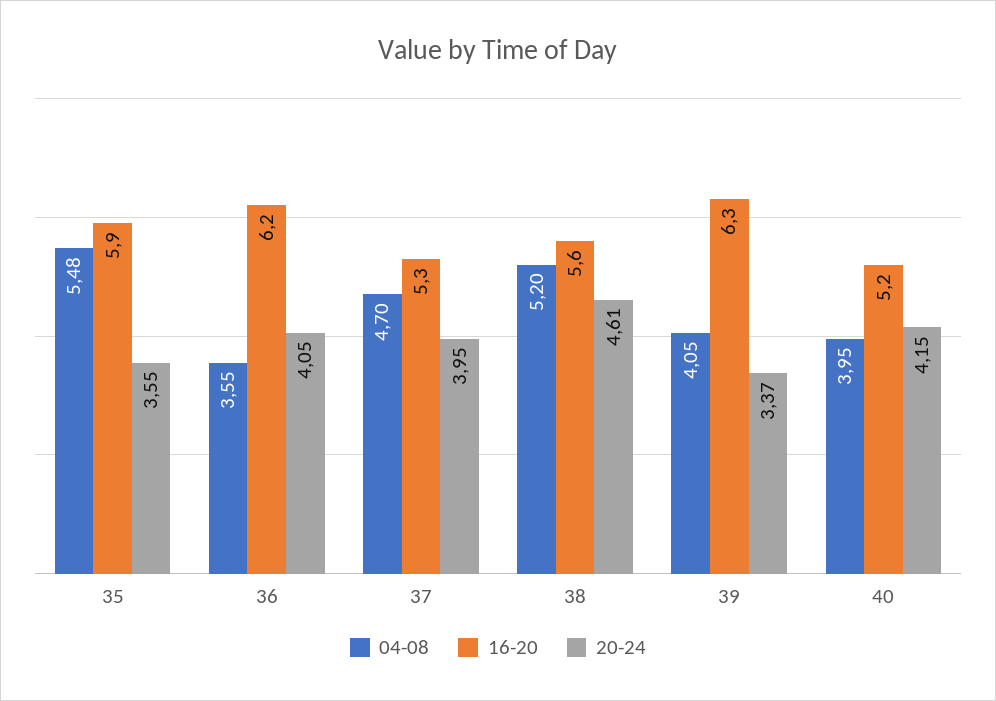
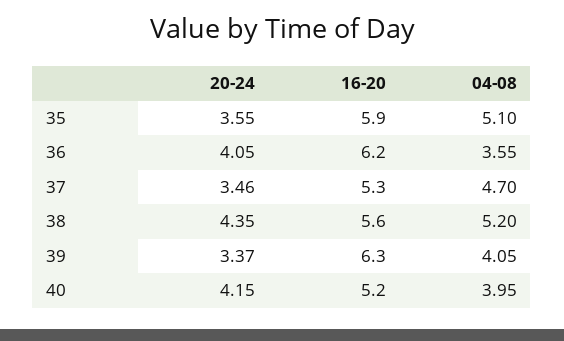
  {
    "04-08": {
-     "35": 5.48,
+     "35": 5.1,
      "36": 3.55,
      "37": 4.7,
      "38": 5.2,
      "39": 4.05,
      "40": 3.95
    },
    "16-20": {
      "35": 5.9,
      "36": 6.2,
      "37": 5.3,
      "38": 5.6,
      "39": 6.3,
      "40": 5.2
    },
    "20-24": {
      "35": 3.55,
      "36": 4.05,
-     "37": 3.95,
+     "37": 3.46,
-     "38": 4.61,
+     "38": 4.35,
      "39": 3.37,
      "40": 4.15
    }
  }

